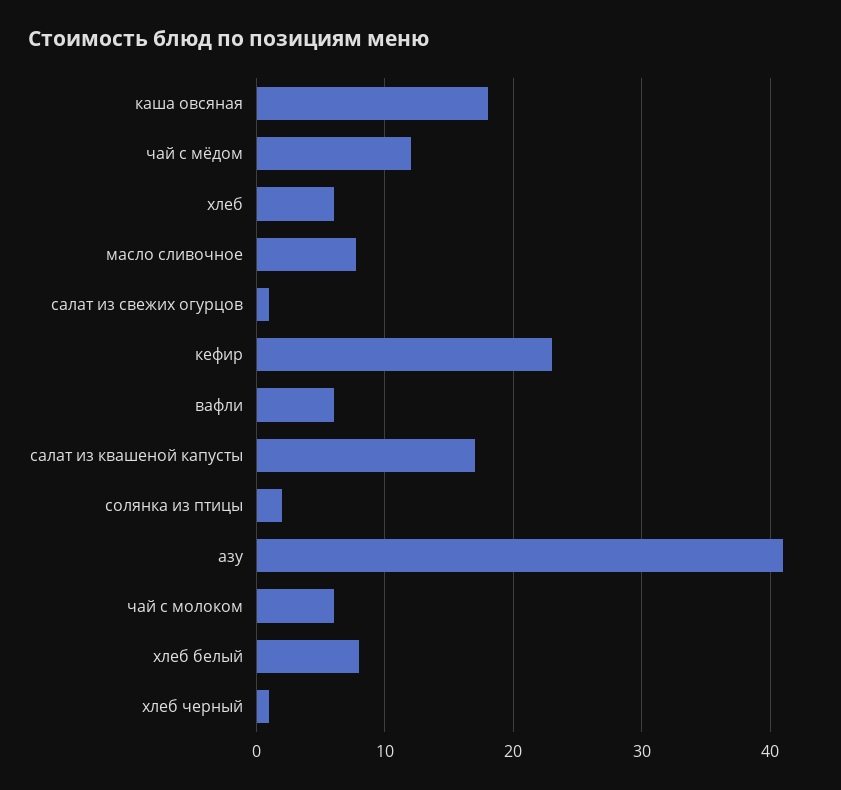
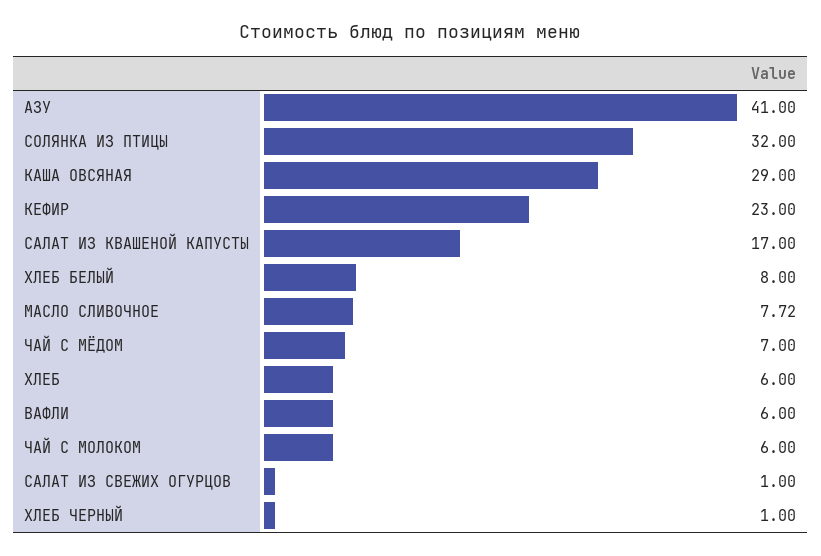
  {
-   "каша овсяная": 18,
+   "каша овсяная": 29,
-   "чай с мёдом": 12,
+   "чай с мёдом": 7,
    "хлеб": 6,
    "масло сливочное": 7.72,
    "салат из свежих огурцов": 1,
    "кефир": 23,
    "вафли": 6,
    "салат из квашеной капусты": 17,
-   "солянка из птицы": 2,
+   "солянка из птицы": 32,
    "азу": 41,
    "чай с молоком": 6,
    "хлеб белый": 8,
    "хлеб черный": 1
  }

